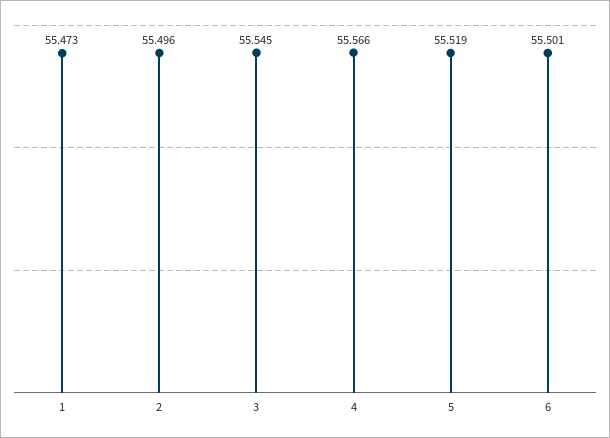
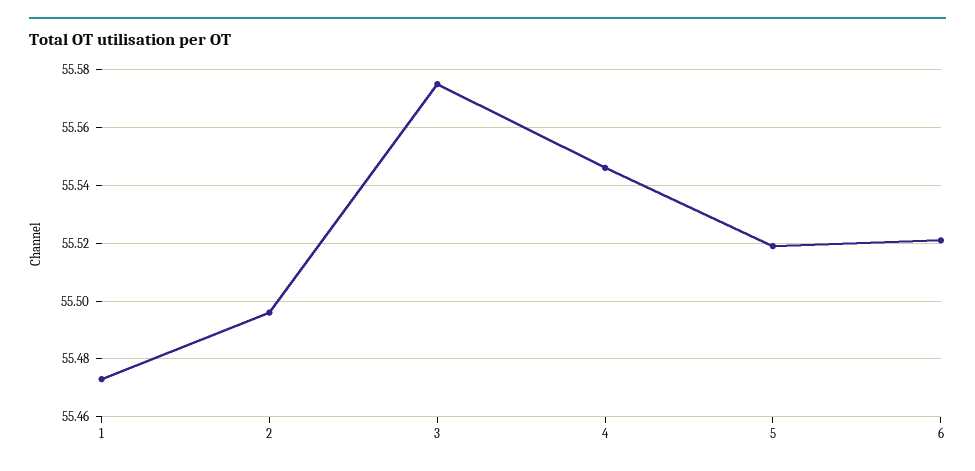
  {
    "1": 55.473,
    "2": 55.496,
-   "3": 55.545,
+   "3": 55.575,
-   "4": 55.566,
+   "4": 55.545,
    "5": 55.519,
-   "6": 55.501
+   "6": 55.52
  }

